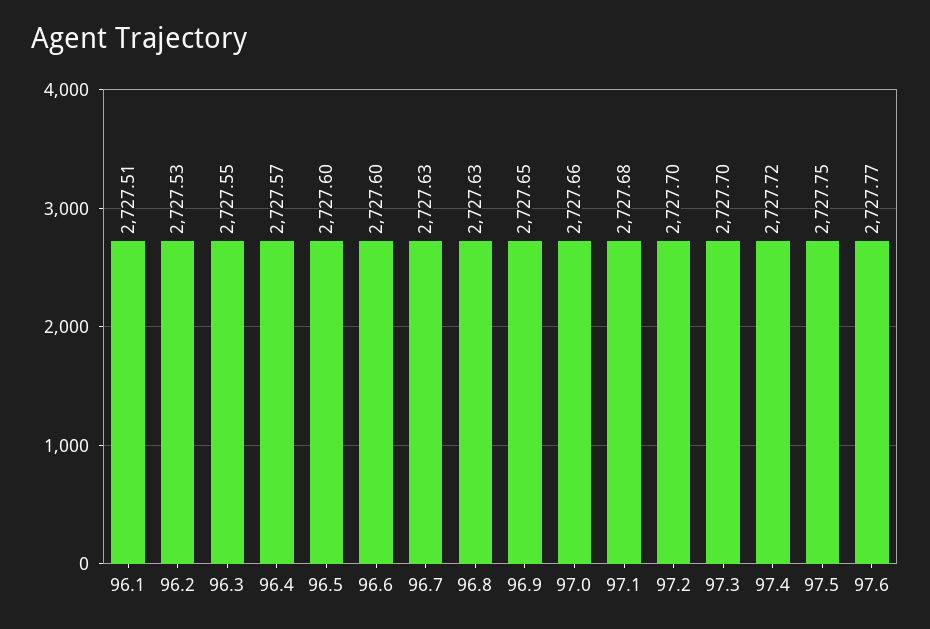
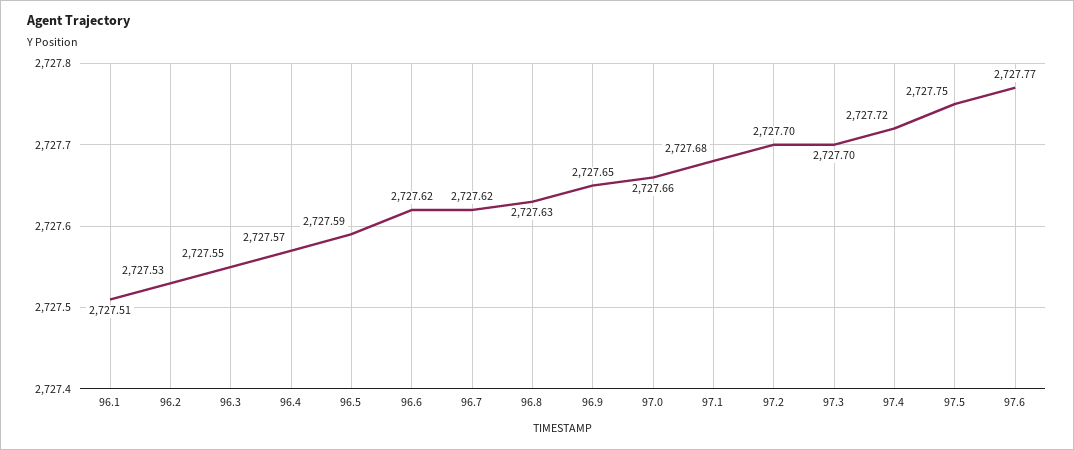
  {
    "96.1": 2727.51,
    "96.2": 2727.53,
    "96.3": 2727.55,
    "96.4": 2727.57,
-   "96.5": 2727.6,
+   "96.5": 2727.59,
-   "96.6": 2727.6,
+   "96.6": 2727.62,
-   "96.7": 2727.63,
+   "96.7": 2727.62,
    "96.8": 2727.63,
    "96.9": 2727.65,
    "97.0": 2727.66,
    "97.1": 2727.68,
    "97.2": 2727.7,
    "97.3": 2727.7,
    "97.4": 2727.72,
    "97.5": 2727.75,
    "97.6": 2727.77
  }

